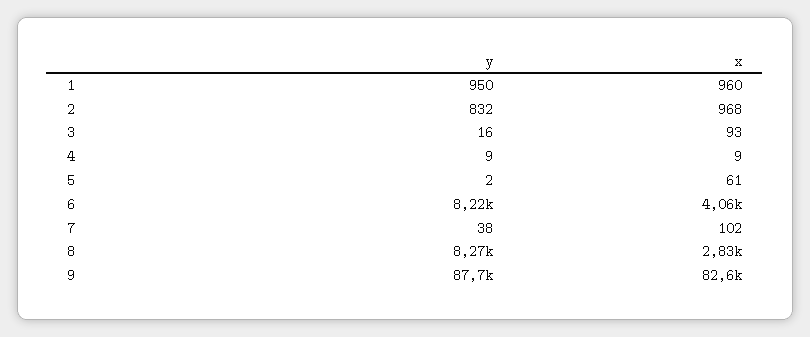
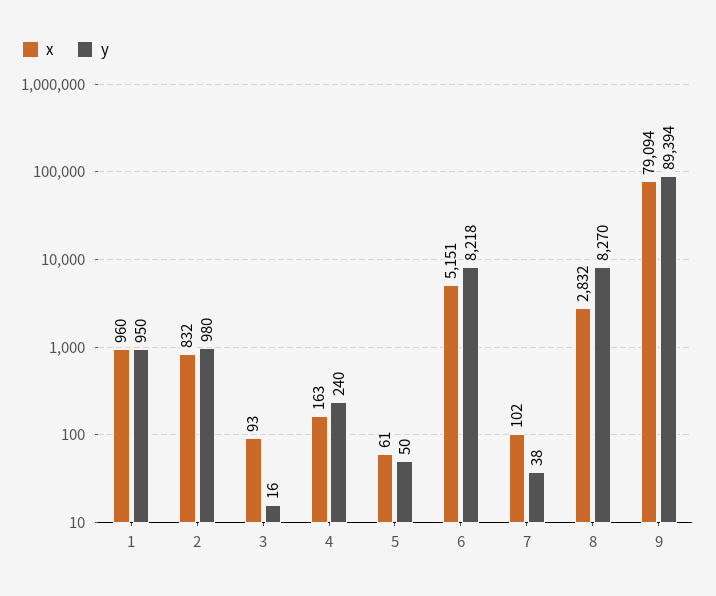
  {
    "y": {
      "1": 950,
-     "2": 832,
+     "2": 980,
      "3": 16,
-     "4": 9,
+     "4": 240,
-     "5": 2,
+     "5": 50,
      "6": 8218,
      "7": 38,
      "8": 8270,
-     "9": 87700
+     "9": 89394
    },
    "x": {
      "1": 960,
-     "2": 968,
+     "2": 832,
      "3": 93,
-     "4": 9,
+     "4": 163,
      "5": 61,
-     "6": 4060,
+     "6": 5151,
      "7": 102,
      "8": 2832,
-     "9": 82600
+     "9": 79094
    }
  }

